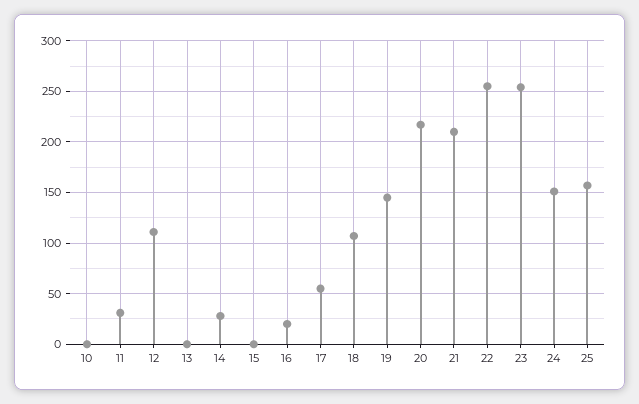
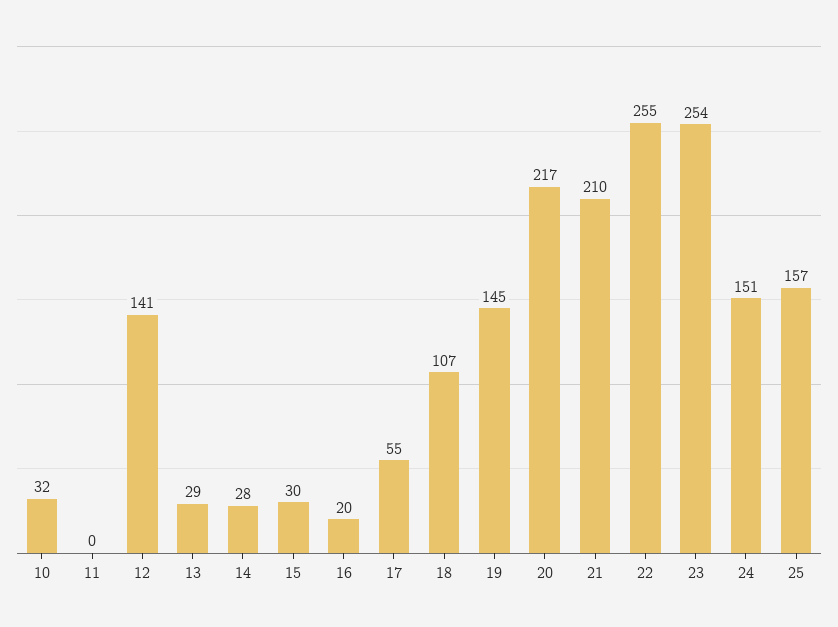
  {
-   "10": 0,
+   "10": 32,
-   "11": 30,
+   "11": 0,
-   "12": 110,
+   "12": 141,
-   "13": 0,
+   "13": 29,
    "14": 28,
-   "15": 0,
+   "15": 30,
    "16": 20,
    "17": 55,
    "18": 107,
    "19": 145,
    "20": 217,
    "21": 210,
    "22": 255,
    "23": 254,
    "24": 151,
    "25": 157
  }

